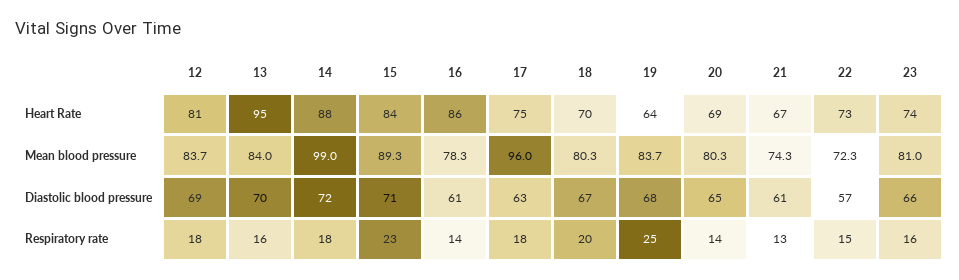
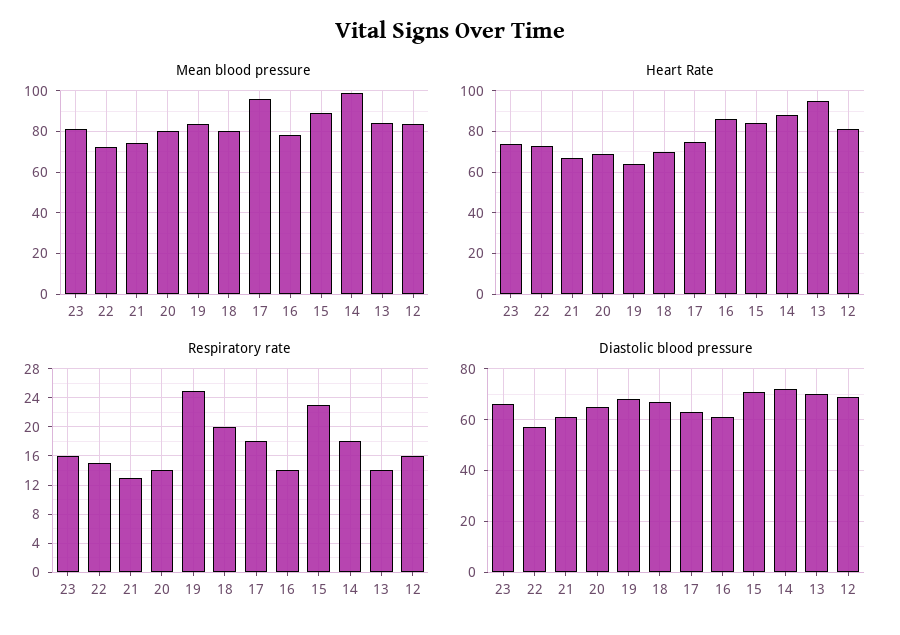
  {
    "Heart Rate": {
      "12": 81,
      "13": 95,
      "14": 88,
      "15": 84,
      "16": 86,
      "17": 75,
      "18": 70,
      "19": 64,
      "20": 69,
      "21": 67,
      "22": 73,
      "23": 74
    },
    "Mean blood pressure": {
      "12": 83.7,
      "13": 84,
      "14": 99,
      "15": 89.3,
      "16": 78.3,
      "17": 96,
      "18": 80.3,
      "19": 83.7,
      "20": 80.3,
      "21": 74.3,
      "22": 72.3,
      "23": 81
    },
    "Diastolic blood pressure": {
      "12": 69,
      "13": 70,
      "14": 72,
      "15": 71,
      "16": 61,
      "17": 63,
      "18": 67,
      "19": 68,
      "20": 65,
      "21": 61,
      "22": 57,
      "23": 66
    },
    "Respiratory rate": {
-     "12": 18,
+     "12": 16,
-     "13": 16,
+     "13": 14,
      "14": 18,
      "15": 23,
      "16": 14,
      "17": 18,
      "18": 20,
      "19": 25,
      "20": 14,
      "21": 13,
      "22": 15,
      "23": 16
    }
  }

